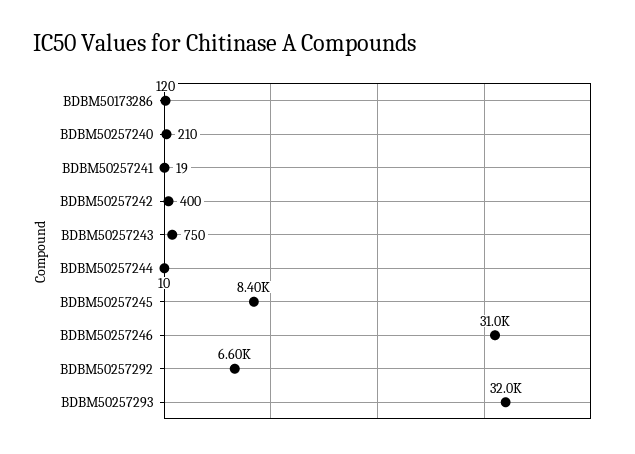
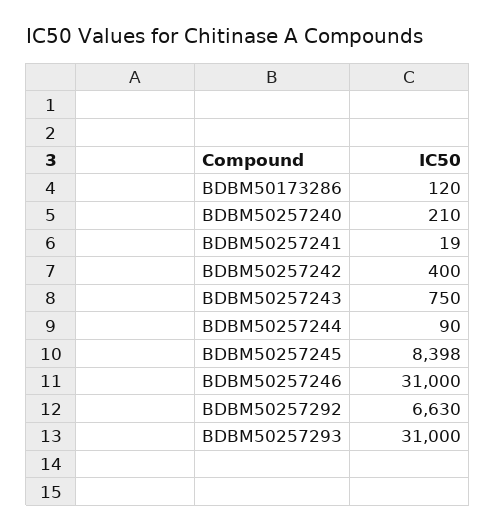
  {
    "BDBM50173286": 120,
    "BDBM50257240": 210,
    "BDBM50257241": 19,
    "BDBM50257242": 400,
    "BDBM50257243": 750,
-   "BDBM50257244": 10,
+   "BDBM50257244": 90,
-   "BDBM50257245": 8400,
+   "BDBM50257245": 8398,
    "BDBM50257246": 31000,
-   "BDBM50257292": 6600,
+   "BDBM50257292": 6630,
-   "BDBM50257293": 32000
+   "BDBM50257293": 31000
  }

